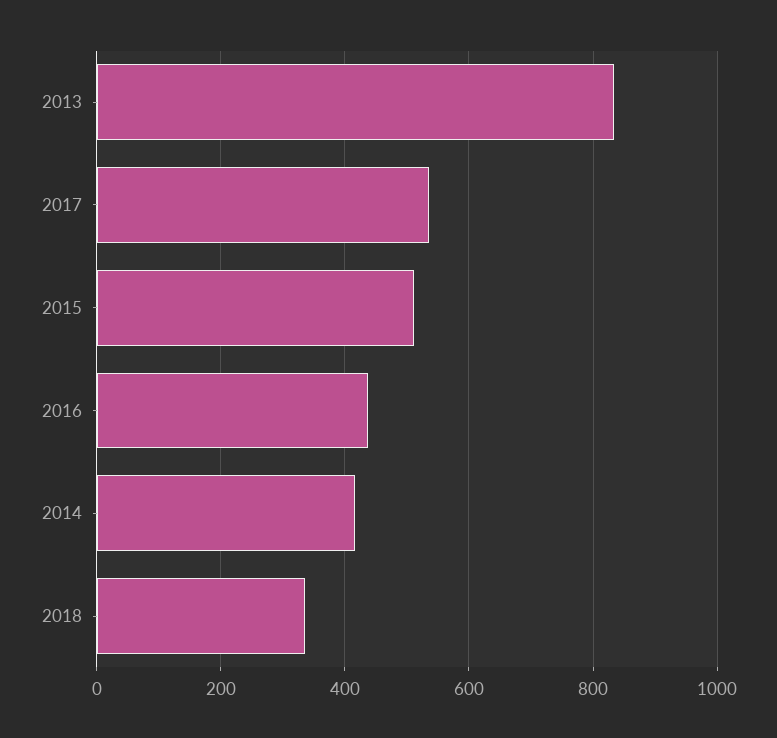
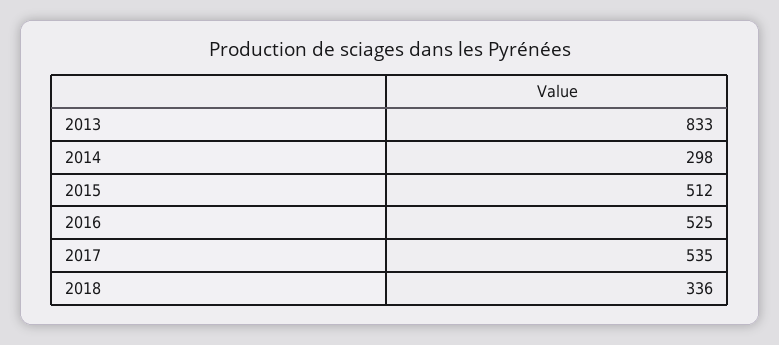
  {
    "2013": 833,
    "2017": 535,
    "2015": 512,
-   "2016": 440,
+   "2016": 525,
-   "2014": 420,
+   "2014": 298,
    "2018": 336
  }

